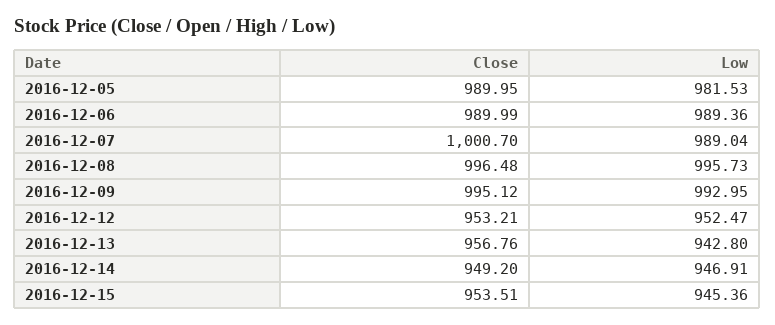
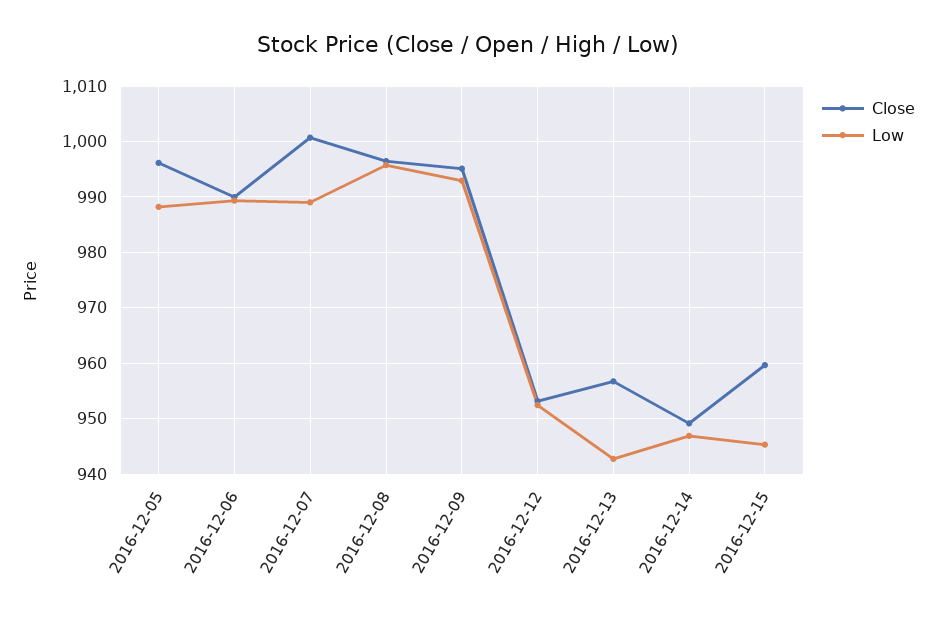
  {
    "Close": {
-     "2016-12-05": 989.95,
+     "2016-12-05": 996,
      "2016-12-06": 989.99,
      "2016-12-07": 1000.7,
      "2016-12-08": 996.48,
      "2016-12-09": 995.12,
      "2016-12-12": 953.21,
      "2016-12-13": 956.76,
      "2016-12-14": 949.2,
-     "2016-12-15": 953.51
+     "2016-12-15": 960
    },
    "Low": {
-     "2016-12-05": 981.53,
+     "2016-12-05": 988,
      "2016-12-06": 989.36,
      "2016-12-07": 989.04,
      "2016-12-08": 995.73,
      "2016-12-09": 992.95,
      "2016-12-12": 952.47,
      "2016-12-13": 942.8,
      "2016-12-14": 946.91,
      "2016-12-15": 945.36
    }
  }

